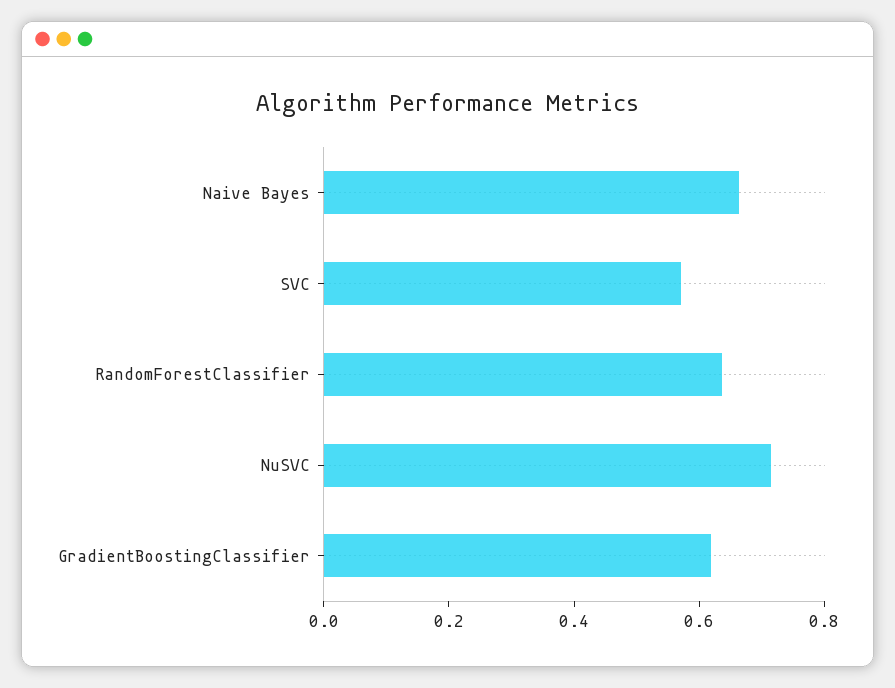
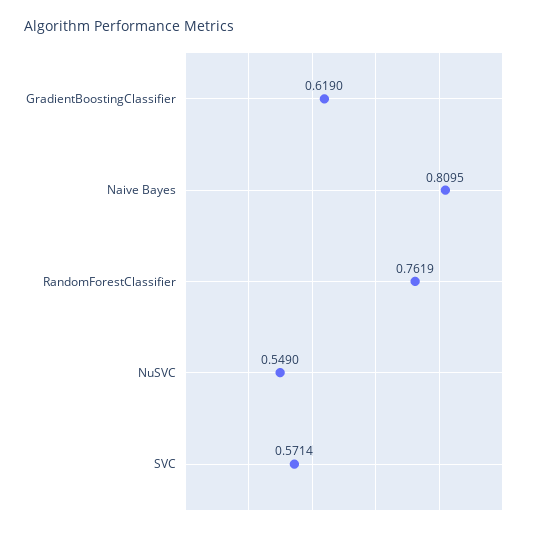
  {
-   "Naive Bayes": 0.65,
+   "Naive Bayes": 0.8095,
    "SVC": 0.5714,
-   "RandomForestClassifier": 0.65,
+   "RandomForestClassifier": 0.7619,
-   "NuSVC": 0.7,
+   "NuSVC": 0.549,
    "GradientBoostingClassifier": 0.619
  }

